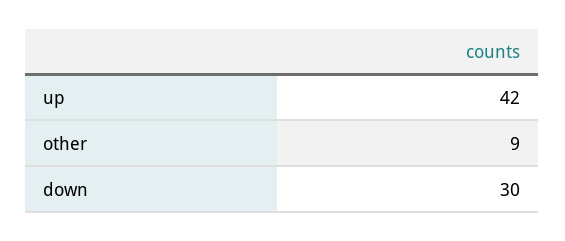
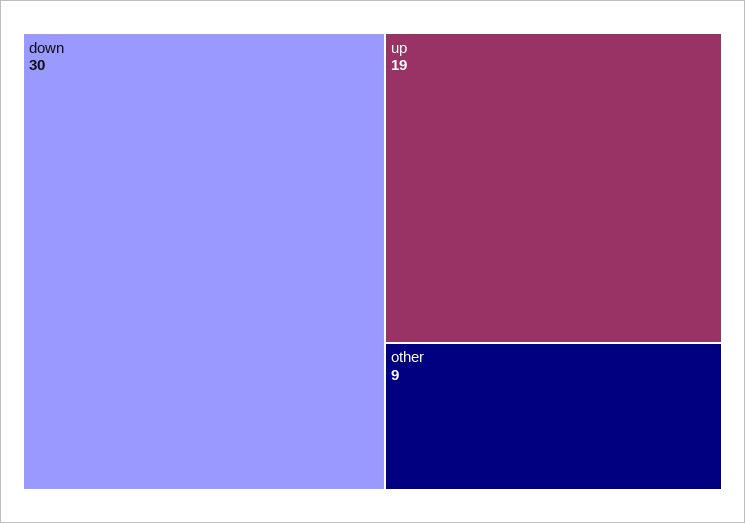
  {
-   "up": 42,
+   "up": 19,
    "other": 9,
    "down": 30
  }

